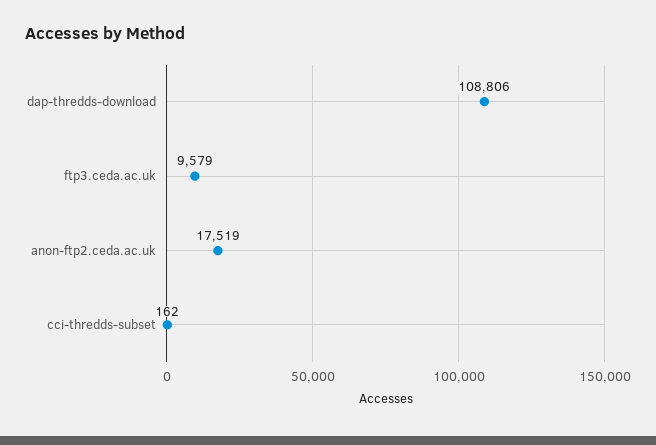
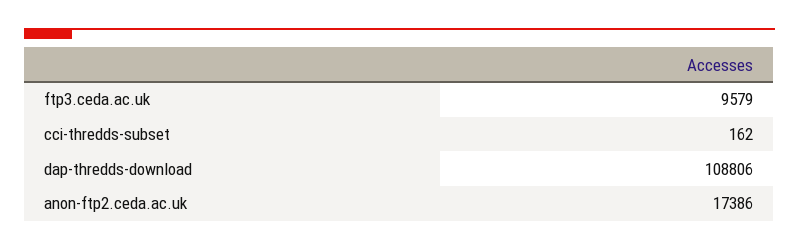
  {
    "dap-thredds-download": 108806,
    "ftp3.ceda.ac.uk": 9579,
-   "anon-ftp2.ceda.ac.uk": 17519,
+   "anon-ftp2.ceda.ac.uk": 17386,
    "cci-thredds-subset": 162
  }

